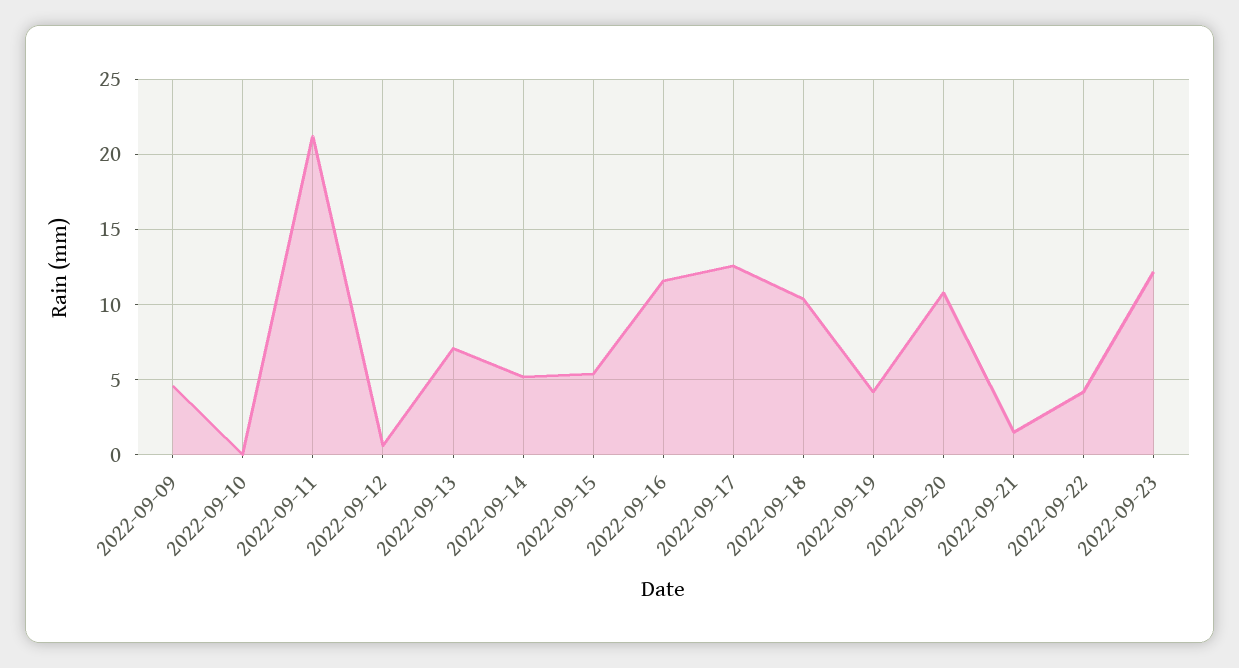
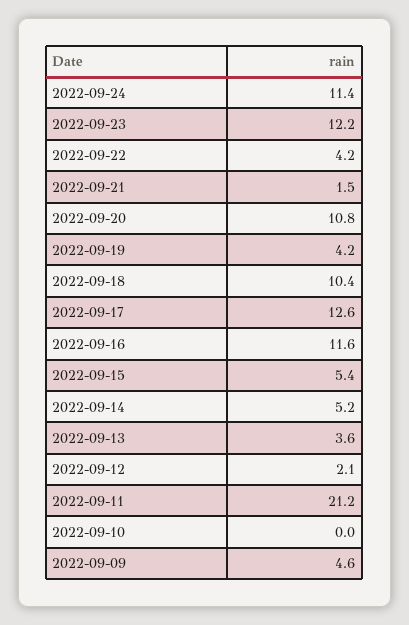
  {
    "2022-09-09": 4.6,
    "2022-09-10": 0,
    "2022-09-11": 21.2,
-   "2022-09-12": 0.5,
+   "2022-09-12": 2.1,
-   "2022-09-13": 7,
+   "2022-09-13": 3.6,
    "2022-09-14": 5.2,
    "2022-09-15": 5.4,
    "2022-09-16": 11.6,
    "2022-09-17": 12.6,
    "2022-09-18": 10.4,
    "2022-09-19": 4.2,
    "2022-09-20": 10.8,
    "2022-09-21": 1.5,
    "2022-09-22": 4.2,
-   "2022-09-23": 12.2
+   "2022-09-23": 12.2,
+   "2022-09-24": 11.4
  }

